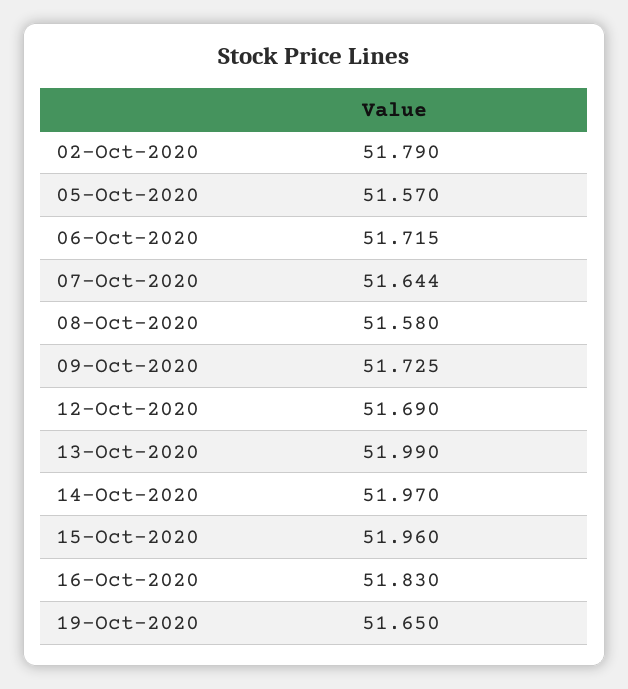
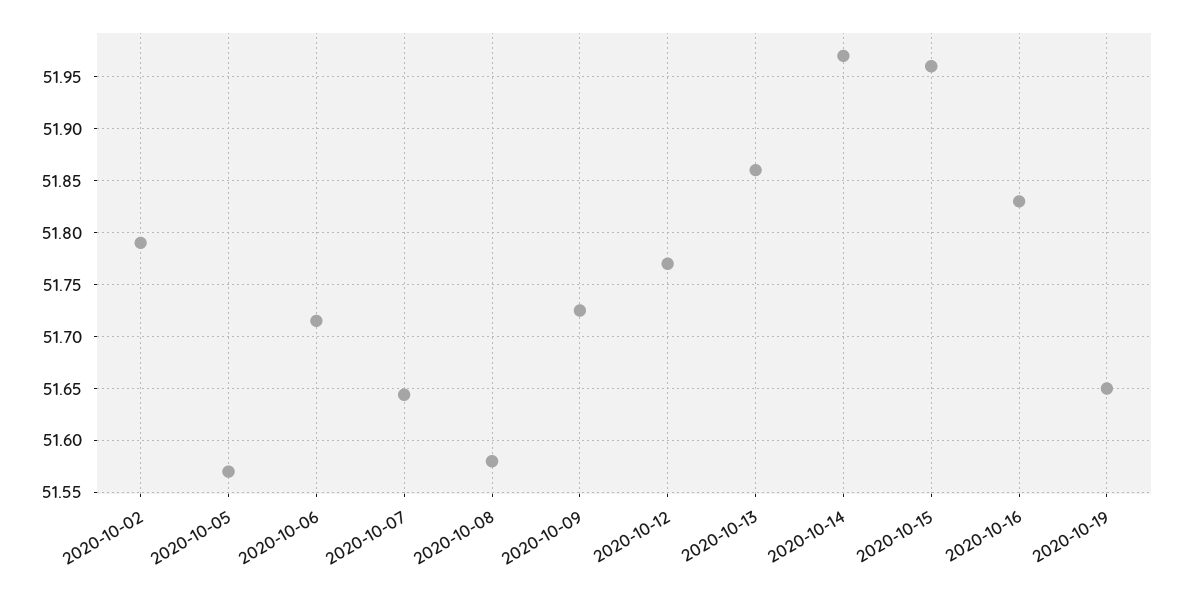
  {
    "02-Oct-2020": 51.79,
    "05-Oct-2020": 51.57,
    "06-Oct-2020": 51.715,
    "07-Oct-2020": 51.644,
    "08-Oct-2020": 51.58,
    "09-Oct-2020": 51.725,
-   "12-Oct-2020": 51.69,
+   "12-Oct-2020": 51.77,
-   "13-Oct-2020": 51.99,
+   "13-Oct-2020": 51.86,
    "14-Oct-2020": 51.97,
    "15-Oct-2020": 51.96,
    "16-Oct-2020": 51.83,
    "19-Oct-2020": 51.65
  }

